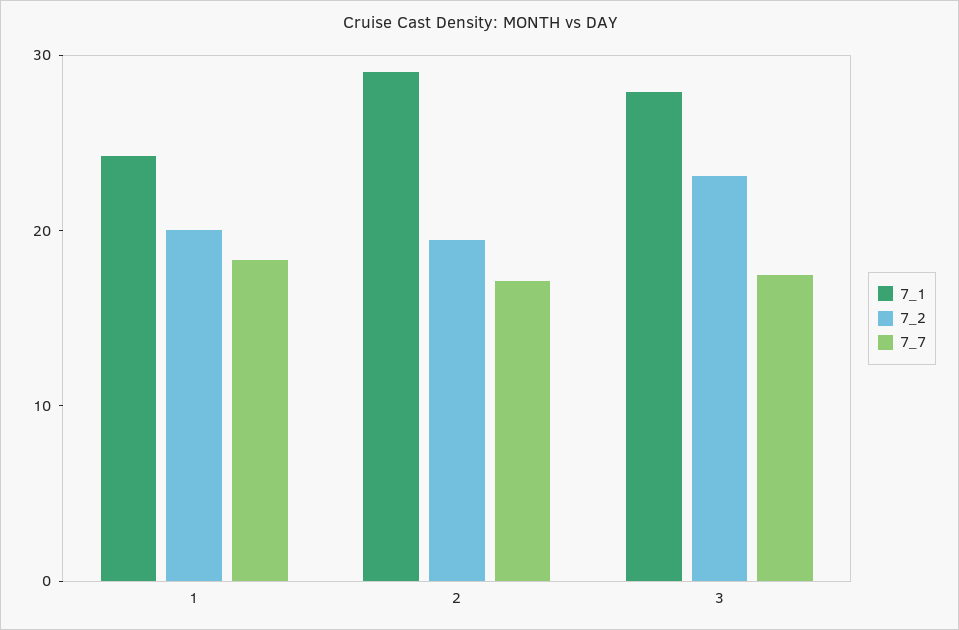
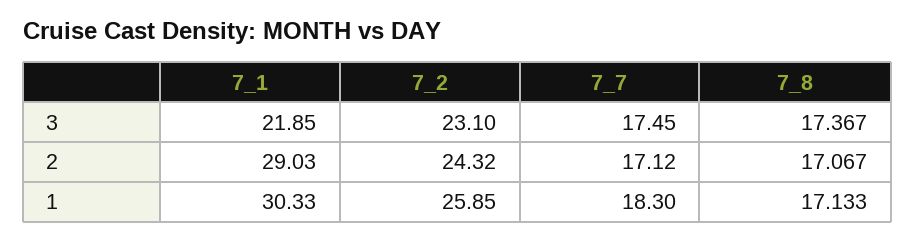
  {
    "7_1": {
-     "1": 24,
+     "1": 30.33,
      "2": 29.03,
-     "3": 28
+     "3": 21.85
    },
    "7_2": {
-     "1": 20,
+     "1": 25.85,
-     "2": 20,
+     "2": 24.32,
      "3": 23.1
    },
    "7_7": {
      "1": 18.3,
      "2": 17.12,
      "3": 17.45
-   }
+   },
+   "7_8": {
+     "3": 17.367,
+     "2": 17.067,
+     "1": 17.133
+   }
  }

